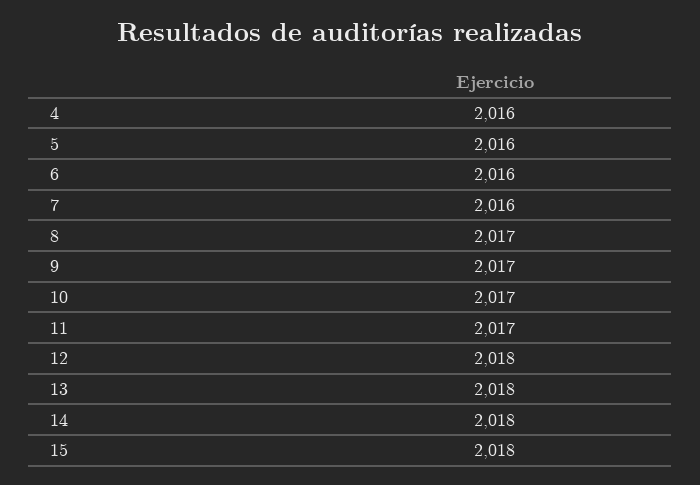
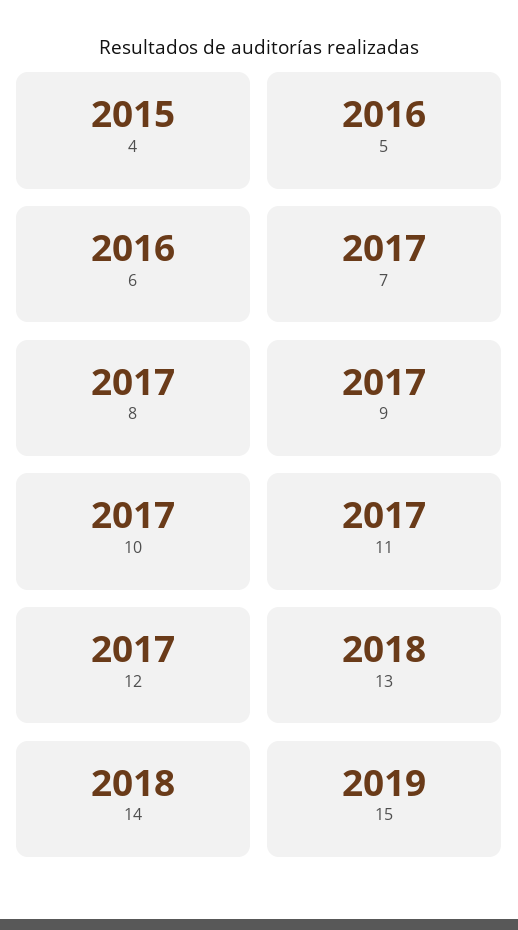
  {
-   "4": 2016,
+   "4": 2015,
    "5": 2016,
    "6": 2016,
-   "7": 2016,
+   "7": 2017,
    "8": 2017,
    "9": 2017,
    "10": 2017,
    "11": 2017,
-   "12": 2018,
+   "12": 2017,
    "13": 2018,
    "14": 2018,
-   "15": 2018
+   "15": 2019
  }

